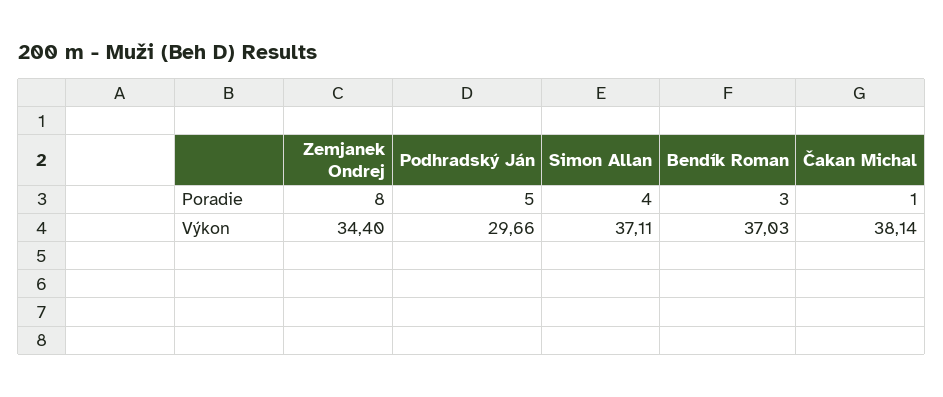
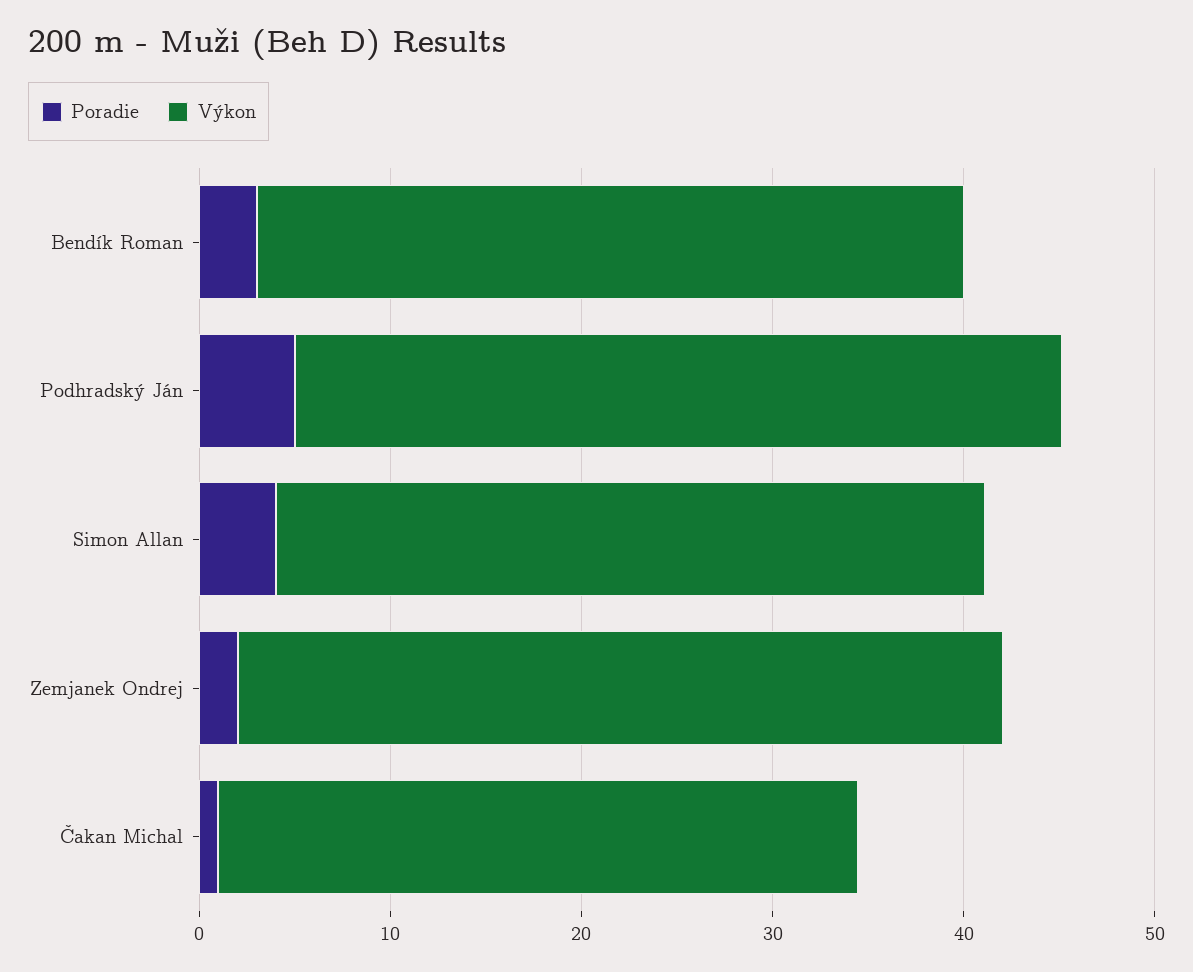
  {
    "Poradie": {
-     "Zemjanek Ondrej": 8,
+     "Zemjanek Ondrej": 2,
      "Podhradský Ján": 5,
      "Simon Allan": 4,
      "Bendík Roman": 3,
      "Čakan Michal": 1
    },
    "Výkon": {
-     "Zemjanek Ondrej": 34.4,
+     "Zemjanek Ondrej": 40,
-     "Podhradský Ján": 29.66,
+     "Podhradský Ján": 40,
      "Simon Allan": 37.11,
      "Bendík Roman": 37.03,
-     "Čakan Michal": 38.14
+     "Čakan Michal": 34
    }
  }

